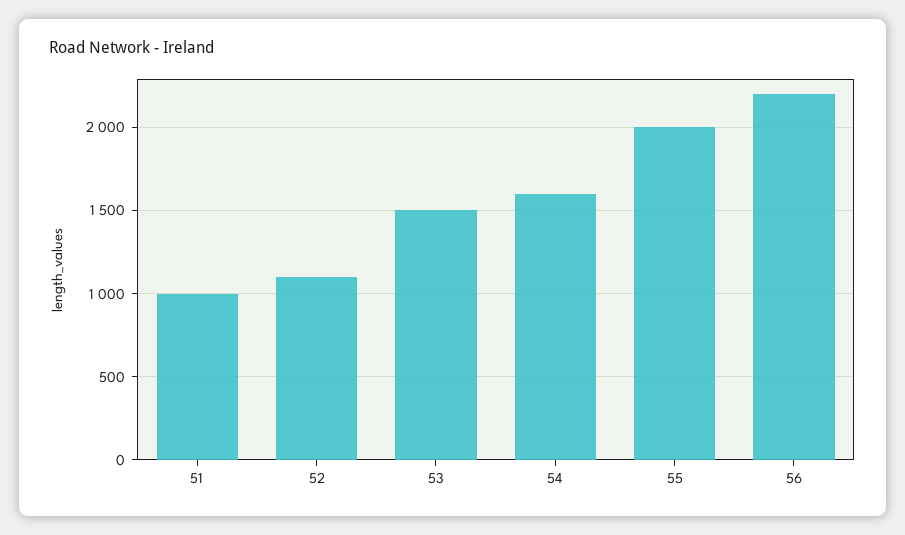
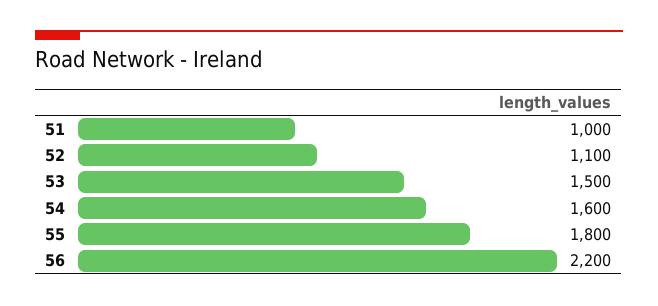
  {
    "51": 1000,
    "52": 1100,
    "53": 1500,
    "54": 1600,
-   "55": 2000,
+   "55": 1800,
    "56": 2200
  }

